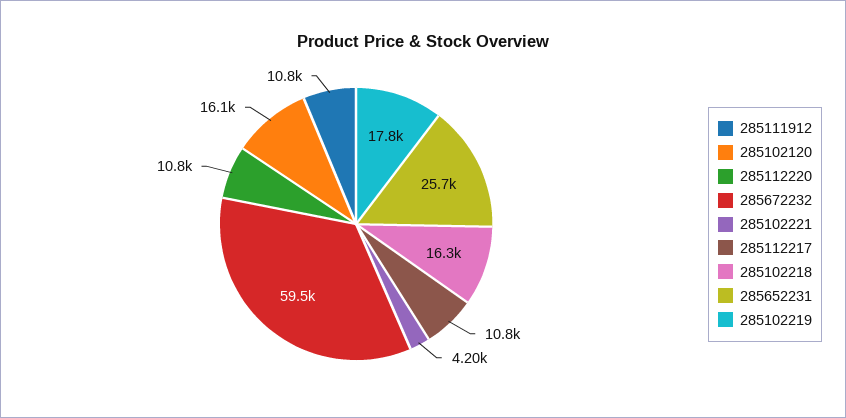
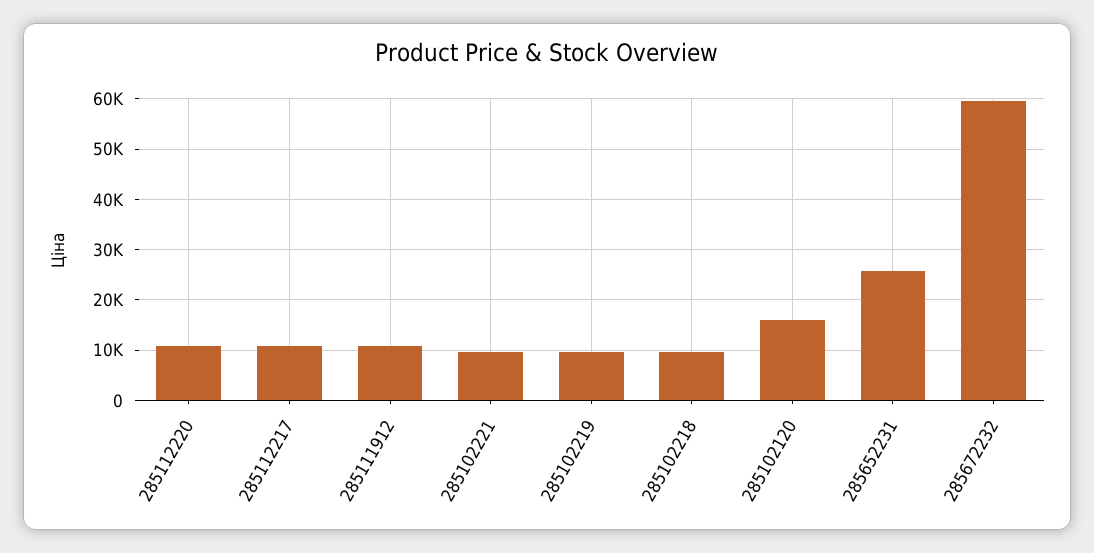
  {
    "285111912": 10800,
    "285102120": 16100,
    "285112220": 10800,
    "285672232": 59500,
-   "285102221": 4200,
+   "285102221": 10000,
    "285112217": 10800,
-   "285102218": 16300,
+   "285102218": 10000,
    "285652231": 25700,
-   "285102219": 17800
+   "285102219": 10000
  }

